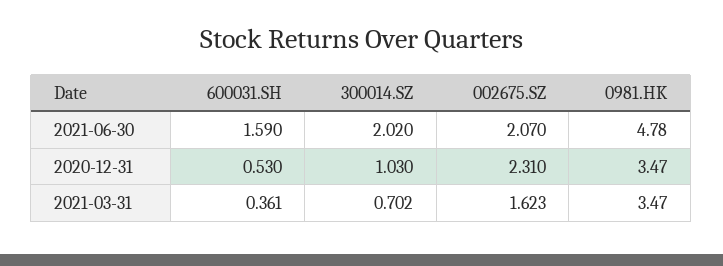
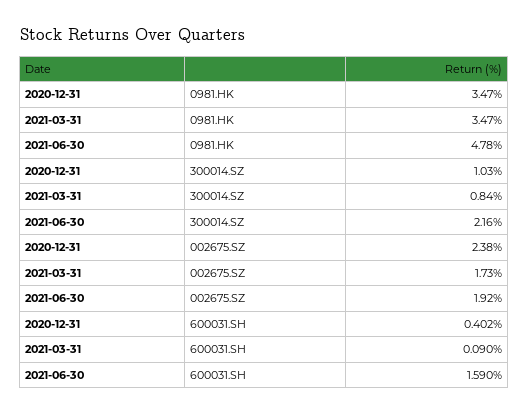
  {
    "600031.SH": {
      "2021-06-30": 1.59,
-     "2020-12-31": 0.53,
+     "2020-12-31": 0.402,
-     "2021-03-31": 0.361
+     "2021-03-31": 0.09
    },
    "300014.SZ": {
-     "2021-06-30": 2.02,
+     "2021-06-30": 2.16,
      "2020-12-31": 1.03,
-     "2021-03-31": 0.702
+     "2021-03-31": 0.84
    },
    "002675.SZ": {
-     "2021-06-30": 2.07,
+     "2021-06-30": 1.92,
-     "2020-12-31": 2.31,
+     "2020-12-31": 2.38,
-     "2021-03-31": 1.623
+     "2021-03-31": 1.73
    },
    "0981.HK": {
      "2021-06-30": 4.78,
      "2020-12-31": 3.47,
      "2021-03-31": 3.47
    }
  }

